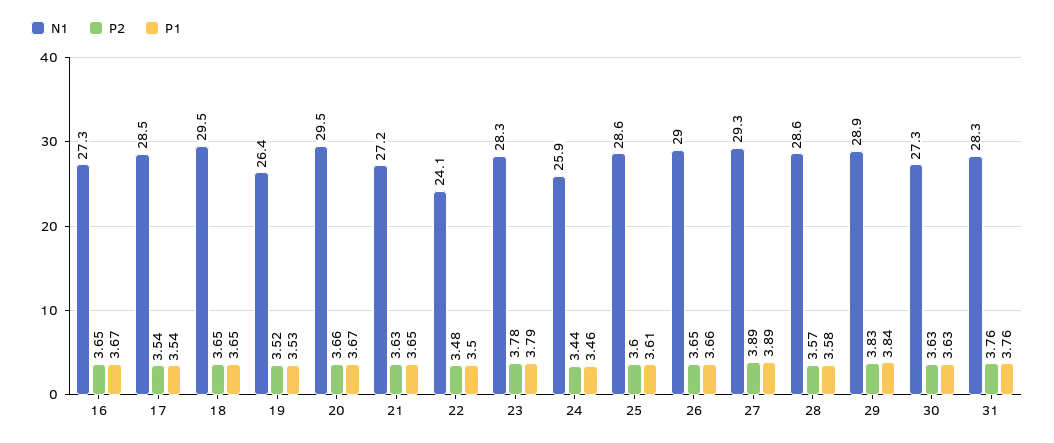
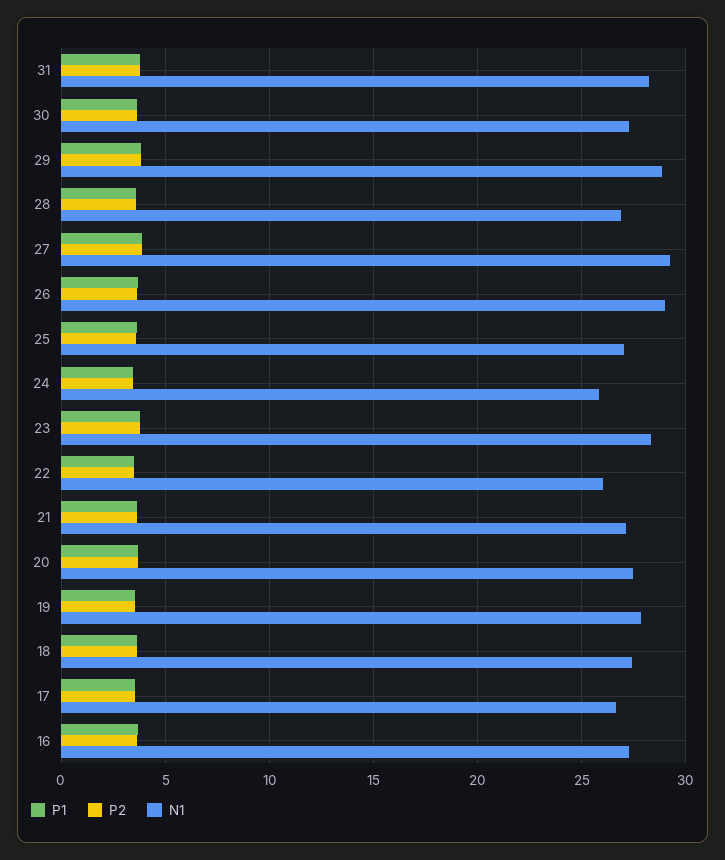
  {
    "N1": {
      "16": 27.3,
-     "17": 28.5,
+     "17": 26.5,
-     "18": 29.5,
+     "18": 27.5,
-     "19": 26.4,
+     "19": 28,
-     "20": 29.5,
+     "20": 27.5,
      "21": 27.2,
-     "22": 24.1,
+     "22": 26,
      "23": 28.3,
      "24": 25.9,
-     "25": 28.6,
+     "25": 27,
      "26": 29,
      "27": 29.3,
-     "28": 28.6,
+     "28": 27,
      "29": 28.9,
      "30": 27.3,
      "31": 28.3
    },
    "P2": {
      "16": 3.65,
      "17": 3.54,
      "18": 3.65,
      "19": 3.52,
      "20": 3.66,
      "21": 3.63,
      "22": 3.48,
      "23": 3.78,
      "24": 3.44,
      "25": 3.6,
      "26": 3.65,
      "27": 3.89,
      "28": 3.57,
      "29": 3.83,
      "30": 3.63,
      "31": 3.76
    },
    "P1": {
      "16": 3.67,
      "17": 3.54,
      "18": 3.65,
      "19": 3.53,
      "20": 3.67,
      "21": 3.65,
      "22": 3.5,
      "23": 3.79,
      "24": 3.46,
      "25": 3.61,
      "26": 3.66,
      "27": 3.89,
      "28": 3.58,
      "29": 3.84,
      "30": 3.63,
      "31": 3.76
    }
  }

